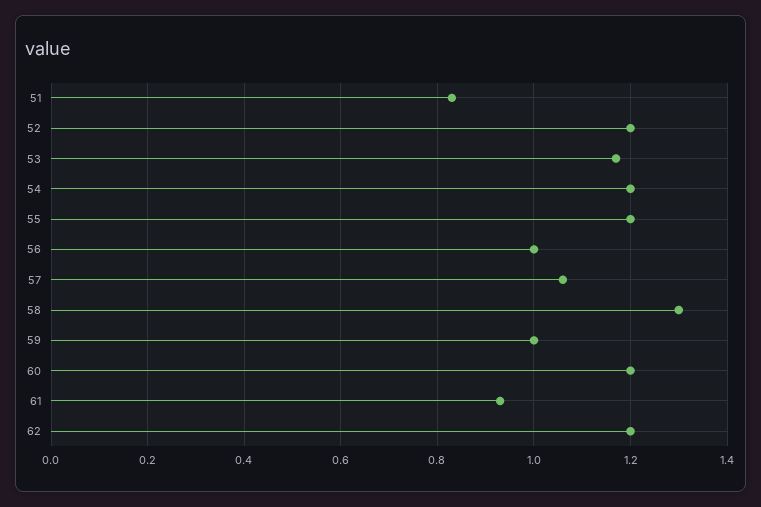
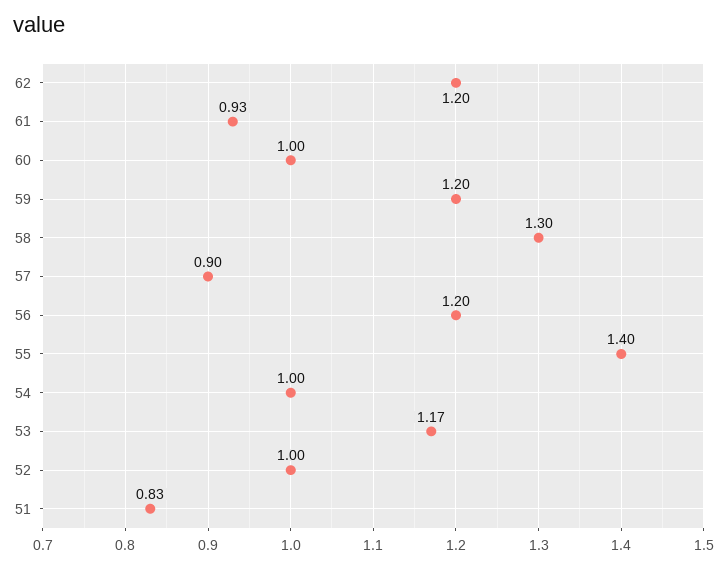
  {
    "51": 0.83,
-   "52": 1.2,
+   "52": 1,
    "53": 1.17,
-   "54": 1.2,
+   "54": 1,
-   "55": 1.2,
+   "55": 1.4,
-   "56": 1,
+   "56": 1.2,
-   "57": 1.05,
+   "57": 0.9,
    "58": 1.3,
-   "59": 1,
+   "59": 1.2,
-   "60": 1.2,
+   "60": 1,
    "61": 0.93,
    "62": 1.2
  }

